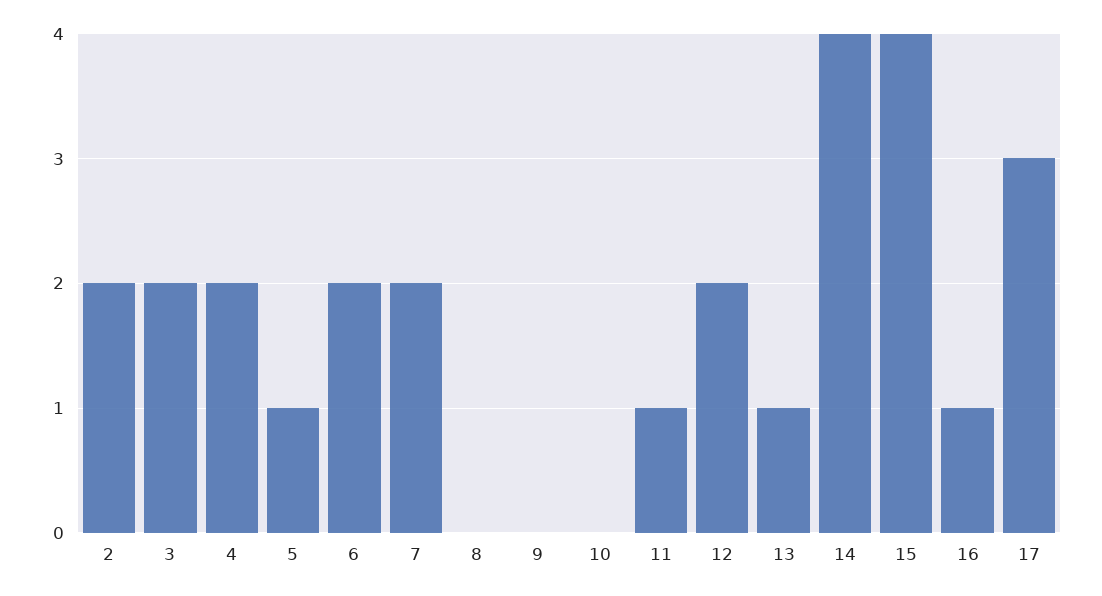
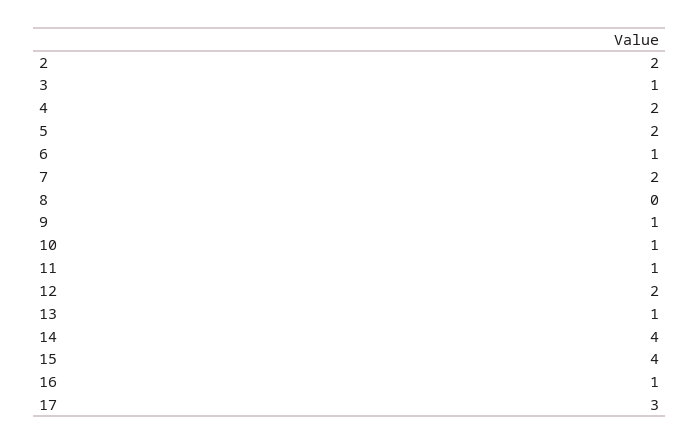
  {
    "2": 2,
-   "3": 2,
+   "3": 1,
    "4": 2,
-   "5": 1,
+   "5": 2,
-   "6": 2,
+   "6": 1,
    "7": 2,
    "8": 0,
-   "9": 0,
+   "9": 1,
-   "10": 0,
+   "10": 1,
    "11": 1,
    "12": 2,
    "13": 1,
    "14": 4,
    "15": 4,
    "16": 1,
    "17": 3
  }

